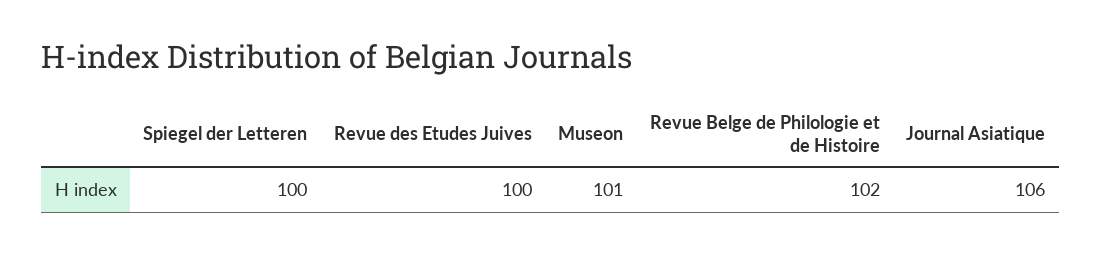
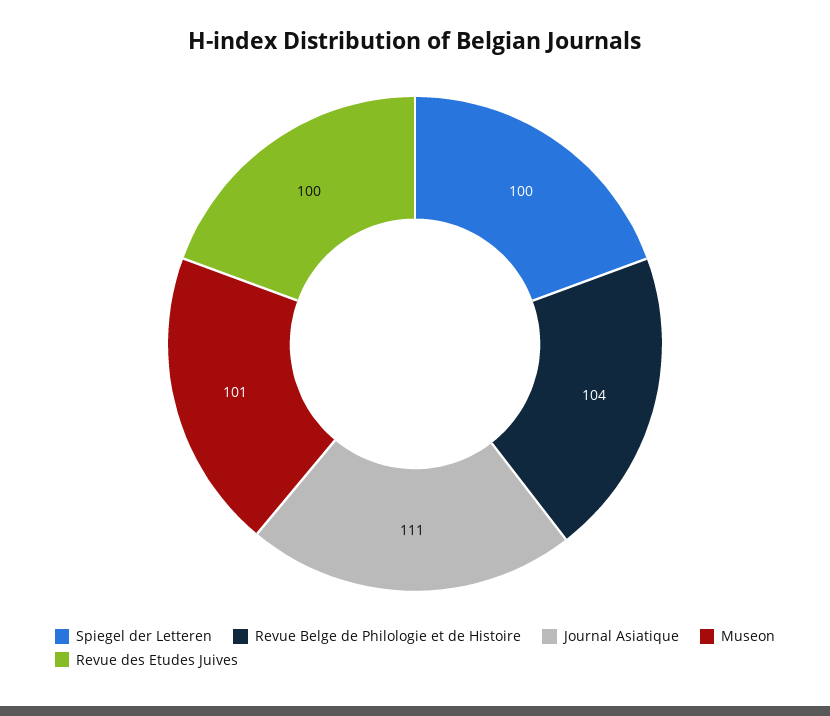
  {
    "Spiegel der Letteren": 100,
    "Revue des Etudes Juives": 100,
    "Museon": 101,
-   "Revue Belge de Philologie et de Histoire": 102,
+   "Revue Belge de Philologie et de Histoire": 104,
-   "Journal Asiatique": 106
+   "Journal Asiatique": 111
  }

